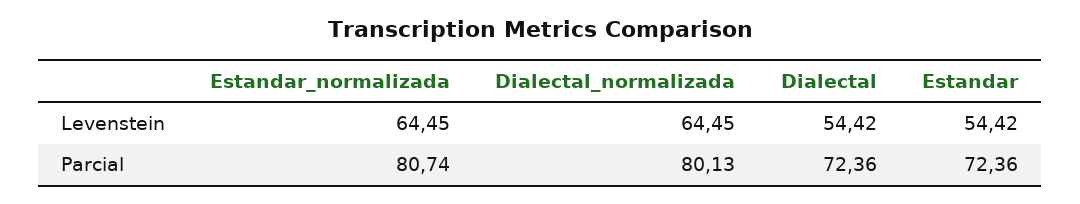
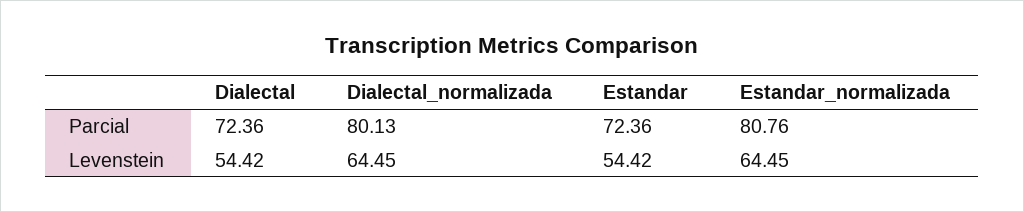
  {
    "Estandar_normalizada": {
      "Levenstein": 64.45,
-     "Parcial": 80.74
+     "Parcial": 80.76
    },
    "Dialectal_normalizada": {
      "Levenstein": 64.45,
      "Parcial": 80.13
    },
    "Dialectal": {
      "Levenstein": 54.42,
      "Parcial": 72.36
    },
    "Estandar": {
      "Levenstein": 54.42,
      "Parcial": 72.36
    }
  }

